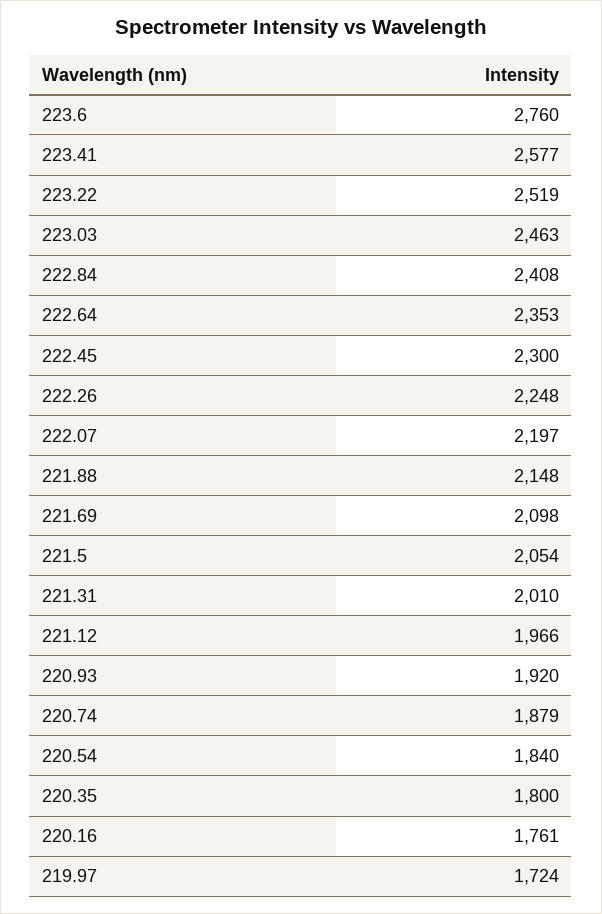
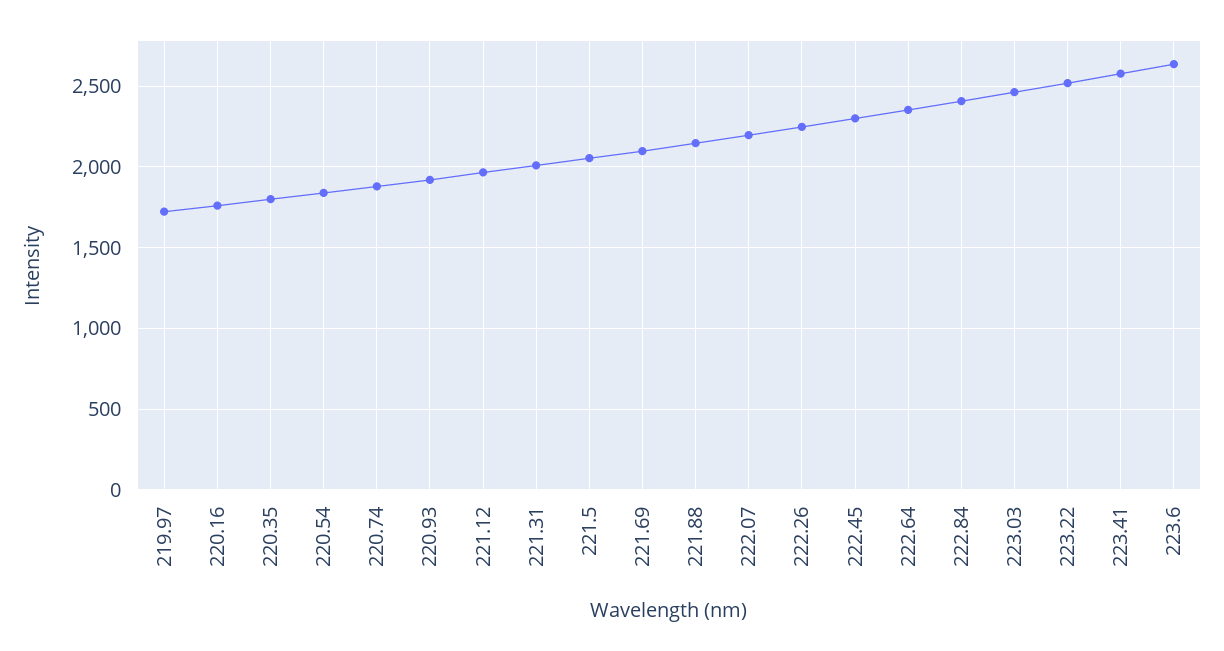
  {
-   "223.6": 2760,
+   "223.6": 2650,
    "223.41": 2577,
    "223.22": 2519,
    "223.03": 2463,
    "222.84": 2408,
    "222.64": 2353,
    "222.45": 2300,
    "222.26": 2248,
    "222.07": 2197,
    "221.88": 2148,
    "221.69": 2098,
    "221.5": 2054,
    "221.31": 2010,
    "221.12": 1966,
    "220.93": 1920,
    "220.74": 1879,
    "220.54": 1840,
    "220.35": 1800,
    "220.16": 1761,
    "219.97": 1724
  }

